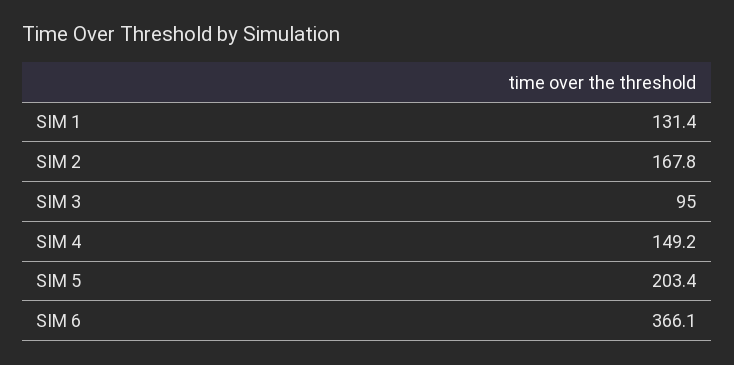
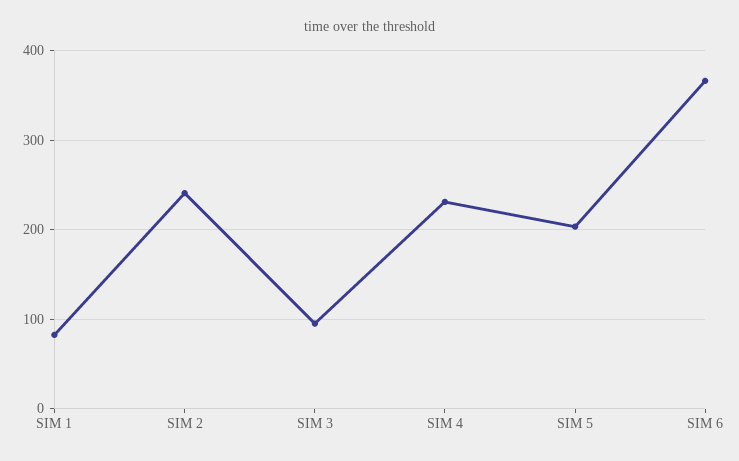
  {
-   "SIM 1": 131.4,
+   "SIM 1": 80,
-   "SIM 2": 167.8,
+   "SIM 2": 240,
    "SIM 3": 95,
-   "SIM 4": 149.2,
+   "SIM 4": 230,
    "SIM 5": 203.4,
    "SIM 6": 366.1
  }

